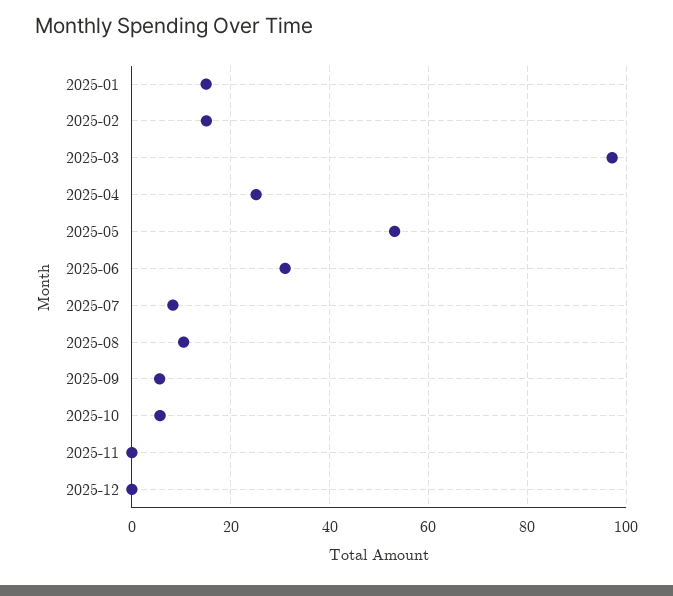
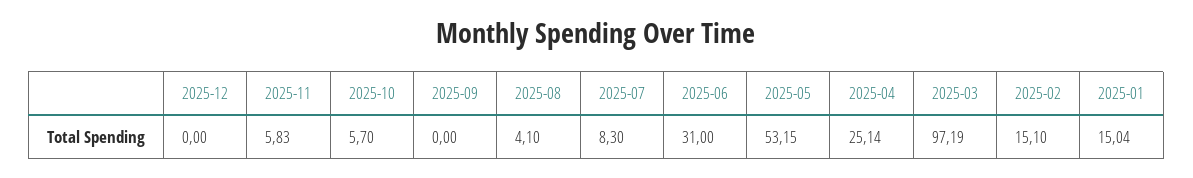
  {
    "2025-01": 15.04,
    "2025-02": 15.1,
    "2025-03": 97.19,
    "2025-04": 25.14,
    "2025-05": 53.15,
    "2025-06": 31,
    "2025-07": 8.3,
-   "2025-08": 10,
+   "2025-08": 4.1,
-   "2025-09": 6,
+   "2025-09": 0,
    "2025-10": 5.7,
-   "2025-11": 0,
+   "2025-11": 5.83,
    "2025-12": 0
  }

